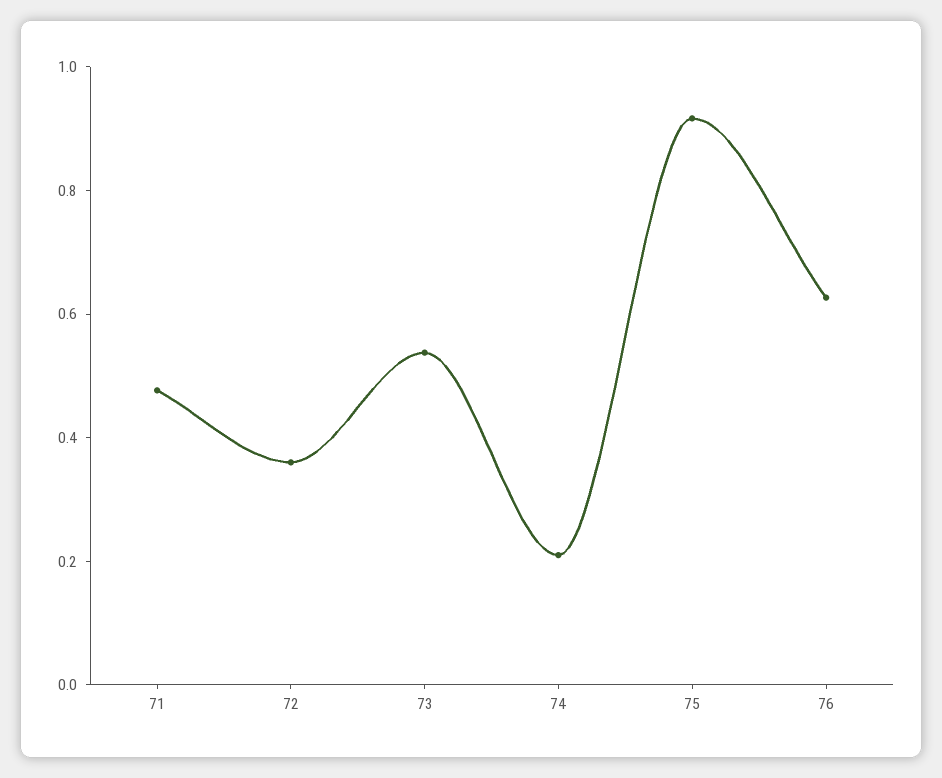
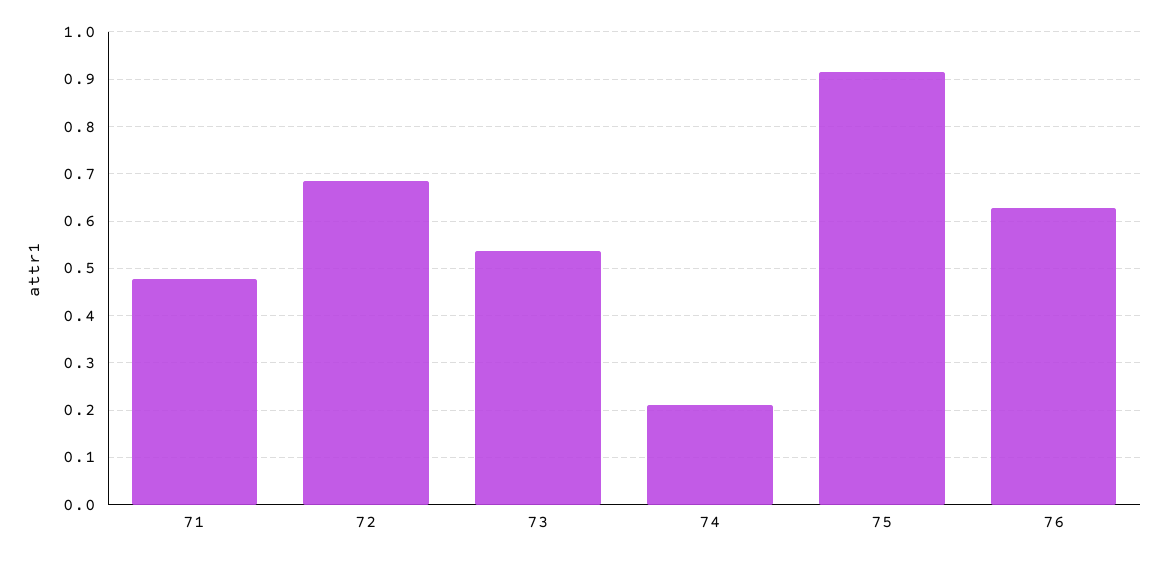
  {
    "71": 0.48,
-   "72": 0.35,
+   "72": 0.68,
    "73": 0.54,
    "74": 0.2,
    "75": 0.92,
    "76": 0.62
  }

